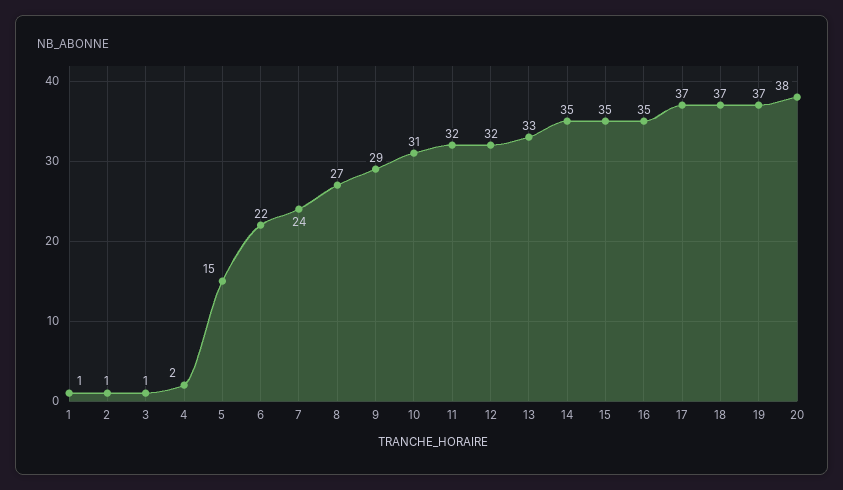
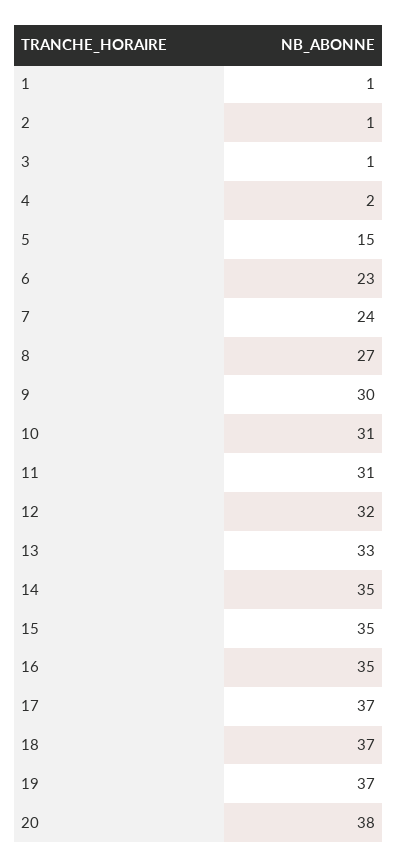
  {
    "1": 1,
    "2": 1,
    "3": 1,
    "4": 2,
    "5": 15,
-   "6": 22,
+   "6": 23,
    "7": 24,
    "8": 27,
-   "9": 29,
+   "9": 30,
    "10": 31,
-   "11": 32,
+   "11": 31,
    "12": 32,
    "13": 33,
    "14": 35,
    "15": 35,
    "16": 35,
    "17": 37,
    "18": 37,
    "19": 37,
    "20": 38
  }

